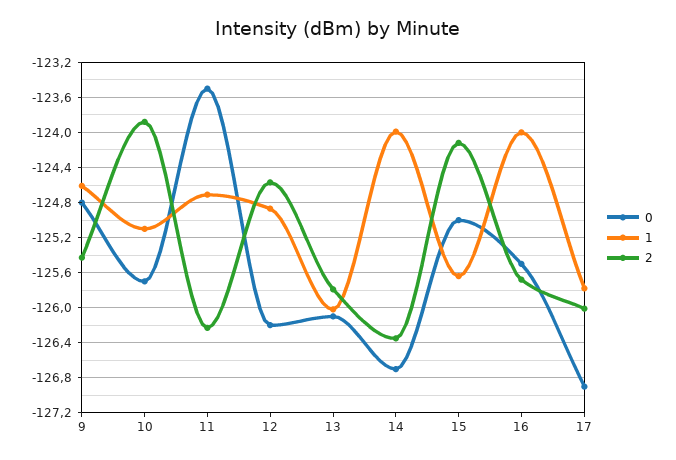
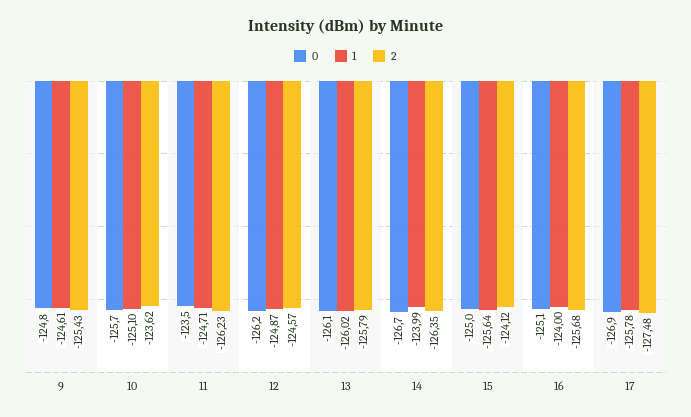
  {
    "0": {
      "9": -124.8,
      "10": -125.7,
      "11": -123.5,
      "12": -126.2,
      "13": -126.1,
      "14": -126.7,
      "15": -125,
-     "16": -125.5,
+     "16": -125.1,
      "17": -126.9
    },
    "1": {
      "9": -124.61,
      "10": -125.1,
      "11": -124.71,
      "12": -124.87,
      "13": -126.02,
      "14": -123.99,
      "15": -125.64,
      "16": -124,
      "17": -125.78
    },
    "2": {
      "9": -125.43,
-     "10": -123.9,
+     "10": -123.62,
      "11": -126.23,
      "12": -124.57,
      "13": -125.79,
      "14": -126.35,
      "15": -124.12,
      "16": -125.68,
-     "17": -126
+     "17": -127.48
    }
  }

